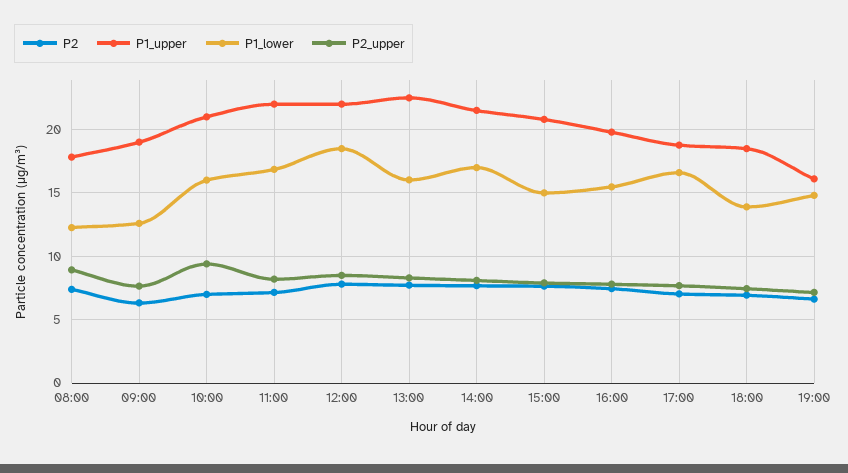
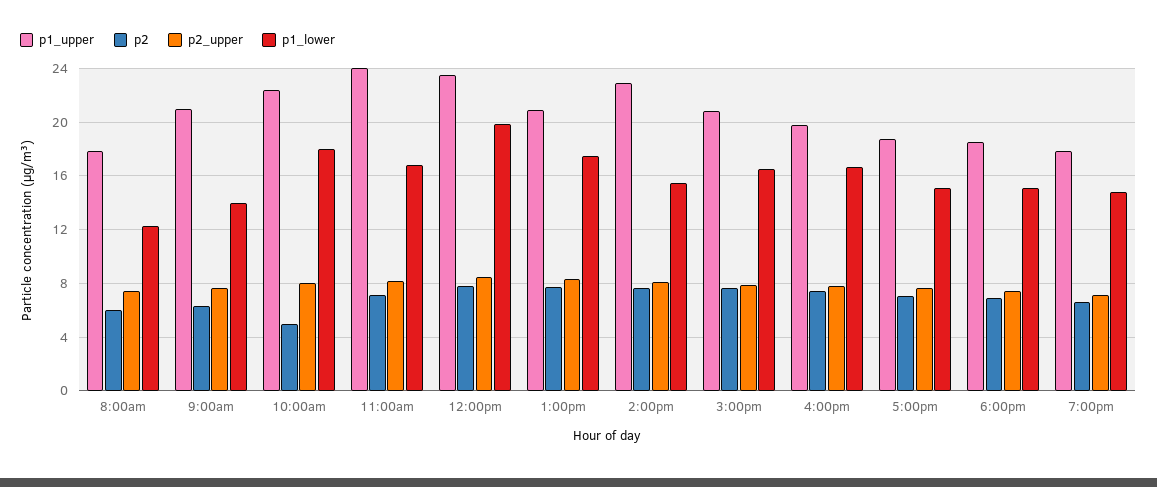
  {
    "P2": {
-     "08:00": 7.5,
+     "08:00": 6,
      "09:00": 6.5,
-     "10:00": 7,
+     "10:00": 5,
      "11:00": 7,
      "12:00": 8,
      "13:00": 7.5,
      "14:00": 7.5,
      "15:00": 7.5,
      "16:00": 7.5,
      "17:00": 7,
      "18:00": 7,
      "19:00": 6.5
    },
    "P1_upper": {
      "08:00": 18,
-     "09:00": 19,
+     "09:00": 21,
-     "10:00": 21,
+     "10:00": 22.5,
-     "11:00": 22,
+     "11:00": 24,
-     "12:00": 22,
+     "12:00": 23.5,
-     "13:00": 22.5,
+     "13:00": 21,
-     "14:00": 21.5,
+     "14:00": 23,
      "15:00": 21,
      "16:00": 20,
      "17:00": 19,
      "18:00": 18.5,
-     "19:00": 16
+     "19:00": 18
    },
    "P1_lower": {
      "08:00": 12.5,
-     "09:00": 12.5,
+     "09:00": 14,
-     "10:00": 16,
+     "10:00": 18,
      "11:00": 17,
-     "12:00": 18.5,
+     "12:00": 20,
-     "13:00": 16,
+     "13:00": 17.5,
-     "14:00": 17,
+     "14:00": 15.5,
-     "15:00": 15,
+     "15:00": 16.5,
-     "16:00": 15.5,
+     "16:00": 16.5,
-     "17:00": 16.5,
+     "17:00": 15,
-     "18:00": 14,
+     "18:00": 15,
      "19:00": 15
    },
    "P2_upper": {
-     "08:00": 9,
+     "08:00": 7.5,
      "09:00": 7.5,
-     "10:00": 9.5,
+     "10:00": 8,
      "11:00": 8,
      "12:00": 8.5,
      "13:00": 8.5,
      "14:00": 8,
      "15:00": 8,
      "16:00": 8,
      "17:00": 7.5,
      "18:00": 7.5,
      "19:00": 7
    }
  }

